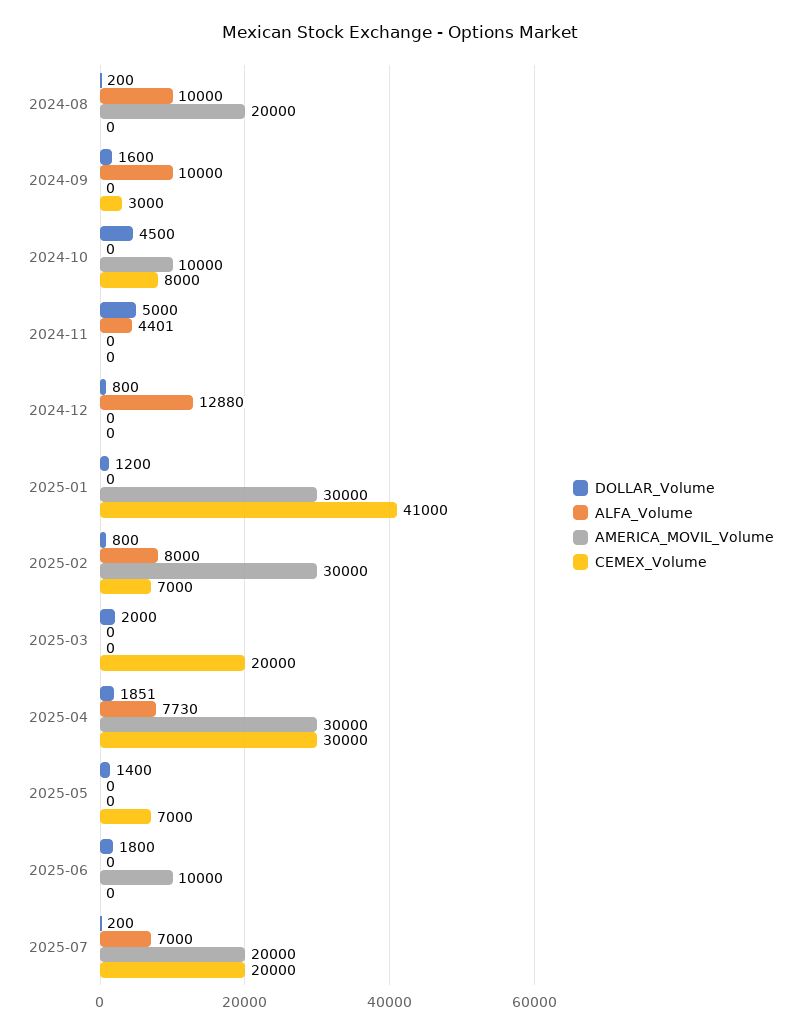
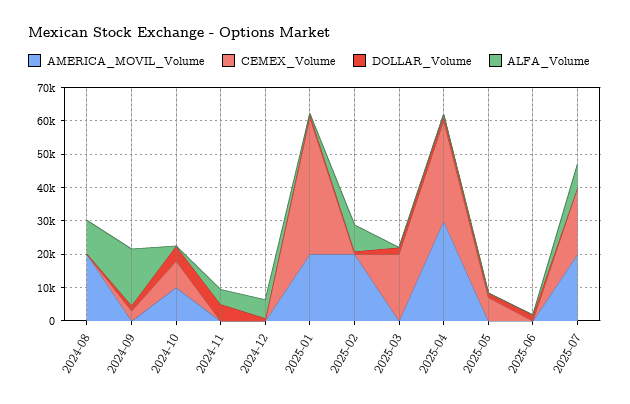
  {
    "DOLLAR_Volume": {
      "2024-08": 200,
      "2024-09": 1600,
      "2024-10": 4500,
      "2024-11": 5000,
      "2024-12": 800,
      "2025-01": 1200,
      "2025-02": 800,
      "2025-03": 2000,
      "2025-04": 1851,
      "2025-05": 1400,
      "2025-06": 1800,
      "2025-07": 200
    },
    "ALFA_Volume": {
      "2024-08": 10000,
-     "2024-09": 10000,
+     "2024-09": 17500,
      "2024-10": 0,
      "2024-11": 4401,
-     "2024-12": 12880,
+     "2024-12": 5000,
      "2025-01": 0,
      "2025-02": 8000,
      "2025-03": 0,
-     "2025-04": 7730,
+     "2025-04": 0,
      "2025-05": 0,
      "2025-06": 0,
      "2025-07": 7000
    },
    "AMERICA_MOVIL_Volume": {
      "2024-08": 20000,
      "2024-09": 0,
      "2024-10": 10000,
      "2024-11": 0,
      "2024-12": 0,
-     "2025-01": 30000,
+     "2025-01": 20000,
-     "2025-02": 30000,
+     "2025-02": 20000,
      "2025-03": 0,
      "2025-04": 30000,
      "2025-05": 0,
-     "2025-06": 10000,
+     "2025-06": 0,
      "2025-07": 20000
    },
    "CEMEX_Volume": {
      "2024-08": 0,
      "2024-09": 3000,
      "2024-10": 8000,
      "2024-11": 0,
      "2024-12": 0,
      "2025-01": 41000,
-     "2025-02": 7000,
+     "2025-02": 0,
      "2025-03": 20000,
      "2025-04": 30000,
      "2025-05": 7000,
      "2025-06": 0,
      "2025-07": 20000
    }
  }

